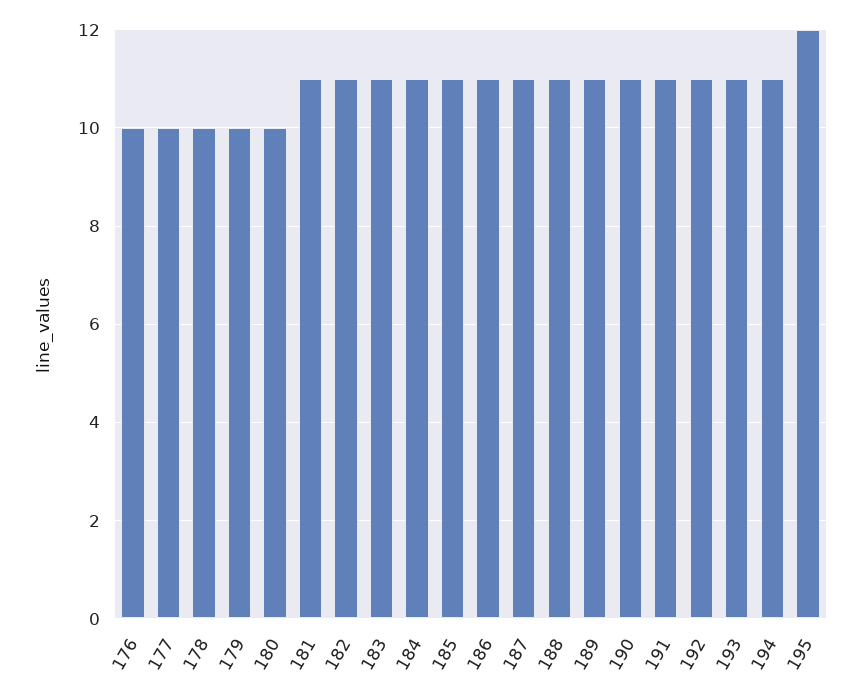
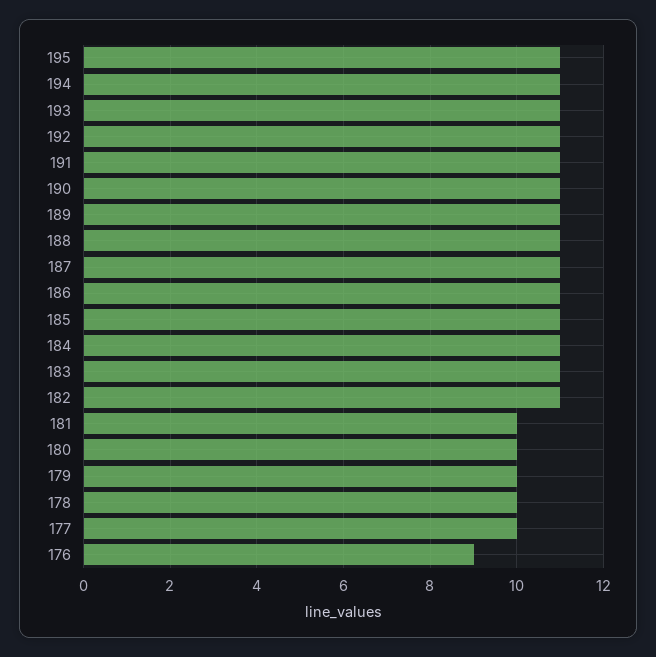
  {
-   "176": 10,
+   "176": 9,
    "177": 10,
    "178": 10,
    "179": 10,
    "180": 10,
-   "181": 11,
+   "181": 10,
    "182": 11,
    "183": 11,
    "184": 11,
    "185": 11,
    "186": 11,
    "187": 11,
    "188": 11,
    "189": 11,
    "190": 11,
    "191": 11,
    "192": 11,
    "193": 11,
    "194": 11,
-   "195": 12
+   "195": 11
  }

